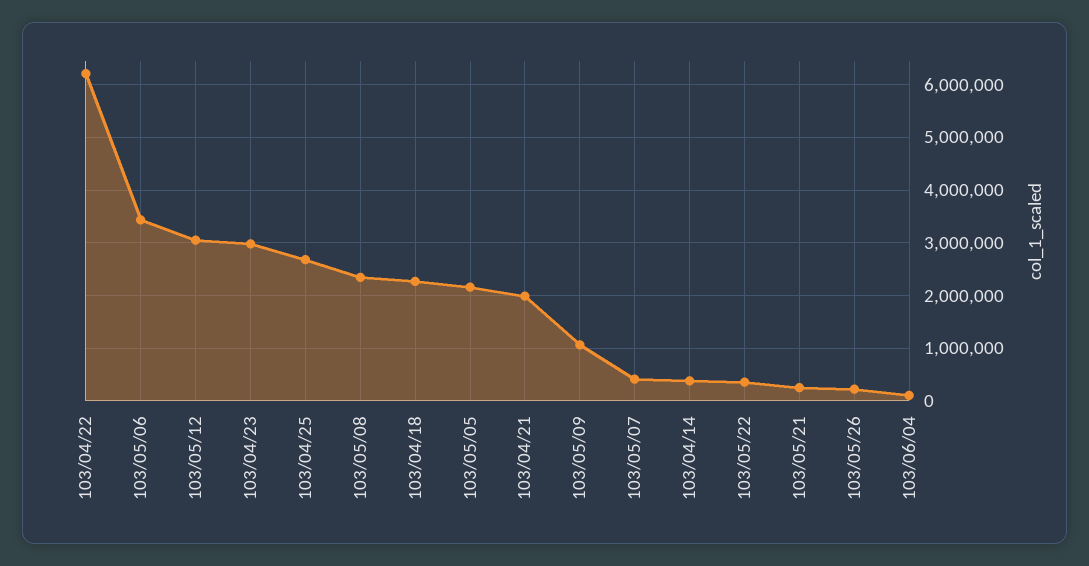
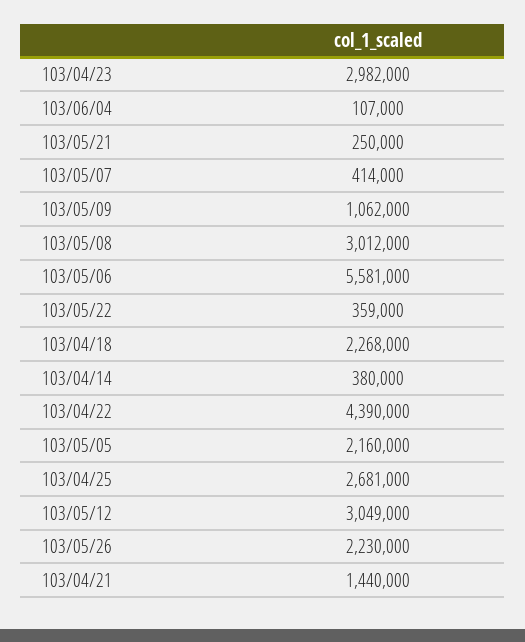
  {
-   "103/04/22": 6200000,
+   "103/04/22": 4390000,
-   "103/05/06": 3400000,
+   "103/05/06": 5581000,
    "103/05/12": 3049000,
    "103/04/23": 2982000,
    "103/04/25": 2681000,
-   "103/05/08": 2400000,
+   "103/05/08": 3012000,
    "103/04/18": 2268000,
    "103/05/05": 2160000,
-   "103/04/21": 2000000,
+   "103/04/21": 1440000,
    "103/05/09": 1062000,
    "103/05/07": 414000,
    "103/04/14": 380000,
    "103/05/22": 359000,
    "103/05/21": 250000,
-   "103/05/26": 200000,
+   "103/05/26": 2230000,
    "103/06/04": 107000
  }

